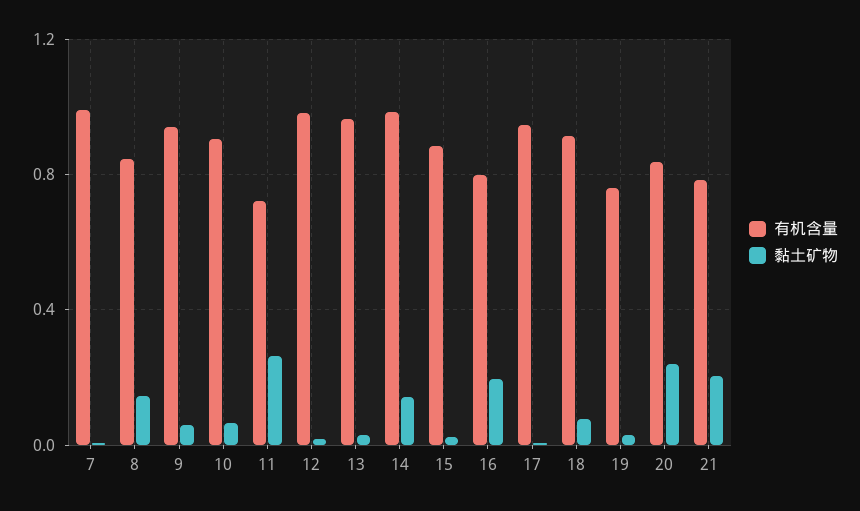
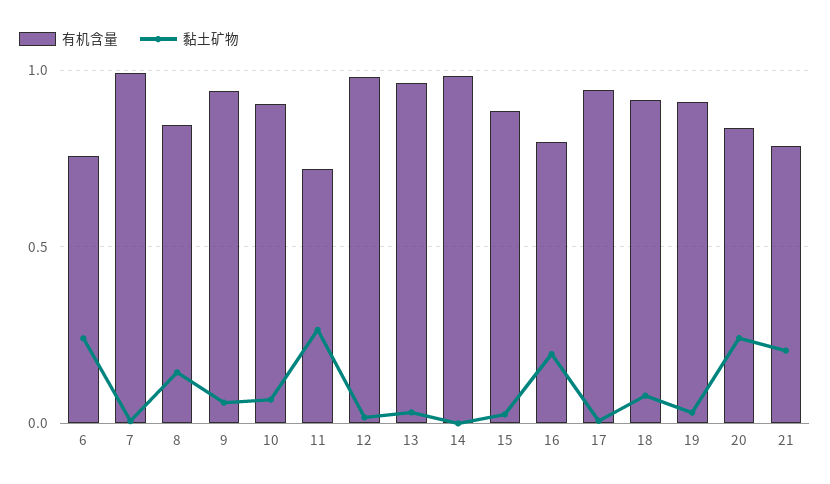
  {
    "有机含量": {
      "7": 1,
      "8": 0.85,
      "9": 0.95,
      "10": 0.9,
      "11": 0.7,
      "12": 1,
      "13": 0.95,
      "14": 1,
      "15": 0.9,
      "16": 0.8,
      "17": 0.95,
      "18": 0.9,
-     "19": 0.75,
+     "19": 0.9,
      "20": 0.85,
-     "21": 0.8
+     "21": 0.8,
+     "6": 0.75
    },
    "黏土矿物": {
      "7": 0,
      "8": 0.15,
      "9": 0.05,
      "10": 0.05,
      "11": 0.25,
      "12": 0,
      "13": 0.05,
-     "14": 0.15,
+     "14": 0,
      "15": 0.05,
      "16": 0.2,
      "17": 0,
      "18": 0.1,
      "19": 0.05,
      "20": 0.25,
-     "21": 0.2
+     "21": 0.2,
+     "6": 0.25
    }
  }

